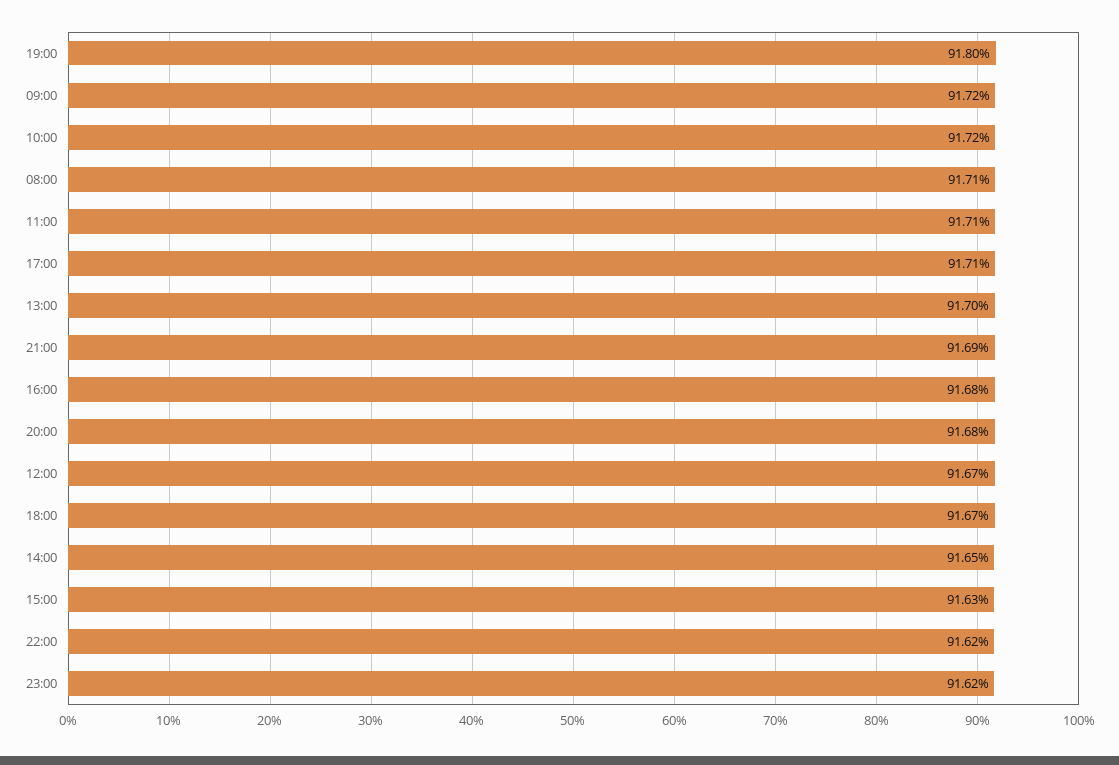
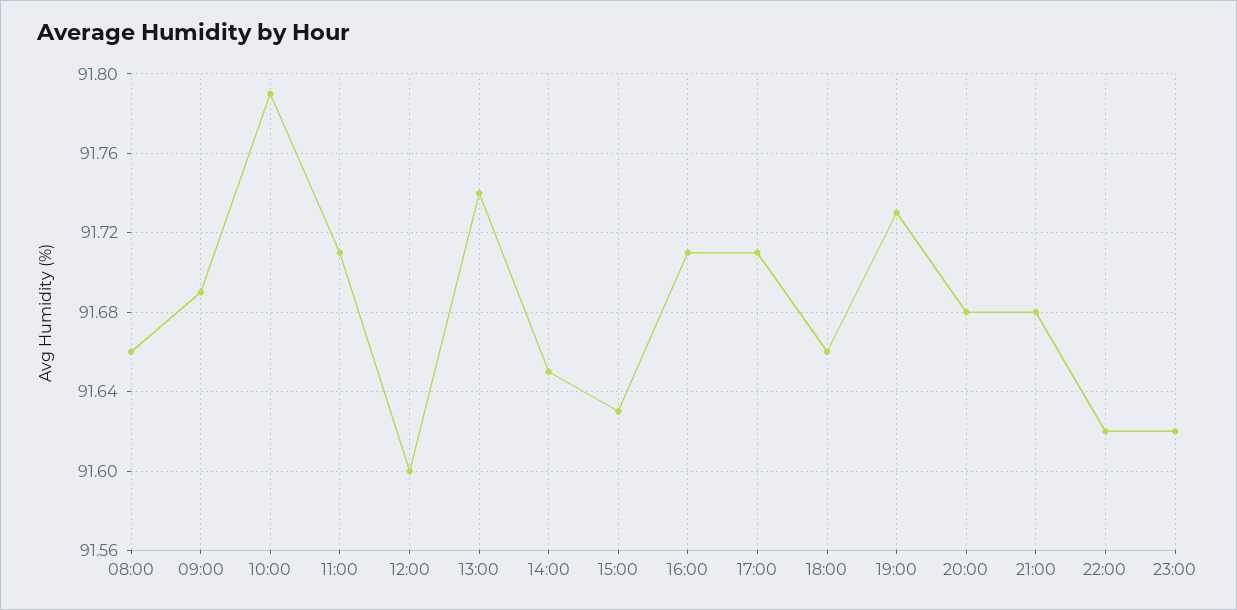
  {
-   "19:00": 91.8,
+   "19:00": 91.73,
-   "09:00": 91.72,
+   "09:00": 91.69,
-   "10:00": 91.72,
+   "10:00": 91.79,
-   "08:00": 91.71,
+   "08:00": 91.66,
    "11:00": 91.71,
    "17:00": 91.71,
-   "13:00": 91.7,
+   "13:00": 91.74,
-   "21:00": 91.69,
+   "21:00": 91.68,
-   "16:00": 91.68,
+   "16:00": 91.71,
    "20:00": 91.68,
-   "12:00": 91.67,
+   "12:00": 91.6,
-   "18:00": 91.67,
+   "18:00": 91.66,
    "14:00": 91.65,
    "15:00": 91.63,
    "22:00": 91.62,
    "23:00": 91.62
  }

